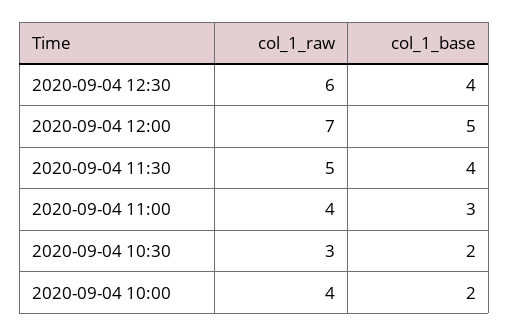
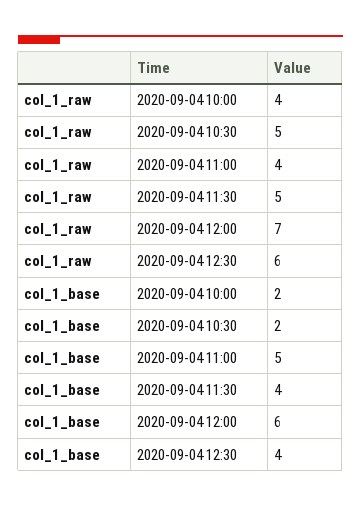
  {
    "col_1_raw": {
      "2020-09-04 12:30": 6,
      "2020-09-04 12:00": 7,
      "2020-09-04 11:30": 5,
      "2020-09-04 11:00": 4,
-     "2020-09-04 10:30": 3,
+     "2020-09-04 10:30": 5,
      "2020-09-04 10:00": 4
    },
    "col_1_base": {
      "2020-09-04 12:30": 4,
-     "2020-09-04 12:00": 5,
+     "2020-09-04 12:00": 6,
      "2020-09-04 11:30": 4,
-     "2020-09-04 11:00": 3,
+     "2020-09-04 11:00": 5,
      "2020-09-04 10:30": 2,
      "2020-09-04 10:00": 2
    }
  }

